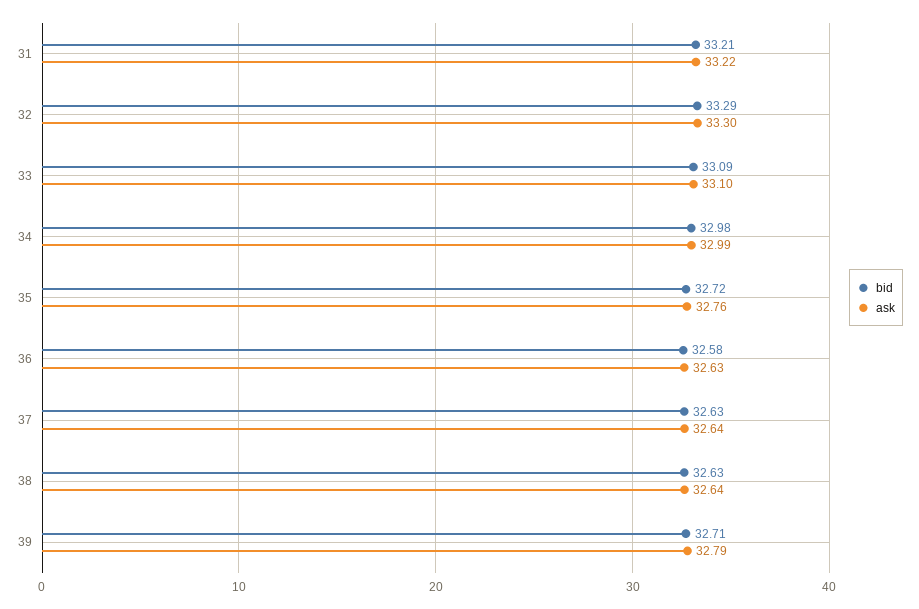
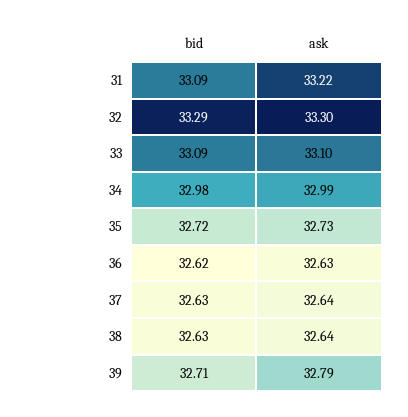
  {
    "bid": {
-     "31": 33.21,
+     "31": 33.09,
      "32": 33.29,
      "33": 33.09,
      "34": 32.98,
      "35": 32.72,
-     "36": 32.58,
+     "36": 32.62,
      "37": 32.63,
      "38": 32.63,
      "39": 32.71
    },
    "ask": {
      "31": 33.22,
      "32": 33.3,
      "33": 33.1,
      "34": 32.99,
-     "35": 32.76,
+     "35": 32.73,
      "36": 32.63,
      "37": 32.64,
      "38": 32.64,
      "39": 32.79
    }
  }

